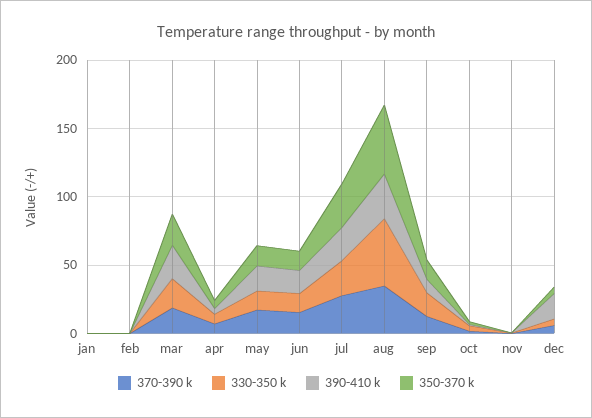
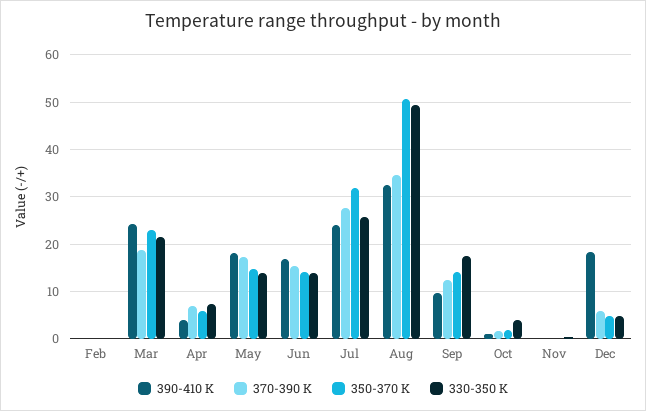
  {
    "370-390 k": {
-     "jan": 0,
      "feb": 0,
      "mar": 18,
      "apr": 6,
      "may": 18,
      "jun": 16,
      "jul": 28,
      "aug": 34,
      "sep": 12,
      "oct": 2,
      "nov": 0,
      "dec": 6
    },
    "330-350 k": {
-     "jan": 0,
      "feb": 0,
      "mar": 22,
      "apr": 8,
      "may": 14,
      "jun": 14,
      "jul": 26,
      "aug": 50,
      "sep": 18,
      "oct": 4,
      "nov": 0,
      "dec": 4
    },
    "390-410 k": {
-     "jan": 0,
      "feb": 0,
      "mar": 24,
      "apr": 4,
      "may": 18,
      "jun": 16,
      "jul": 24,
      "aug": 32,
      "sep": 10,
      "oct": 0,
      "nov": 0,
      "dec": 18
    },
    "350-370 k": {
-     "jan": 0,
      "feb": 0,
      "mar": 22,
      "apr": 6,
      "may": 14,
      "jun": 14,
      "jul": 32,
      "aug": 50,
      "sep": 14,
      "oct": 2,
      "nov": 0,
      "dec": 4
    }
  }

